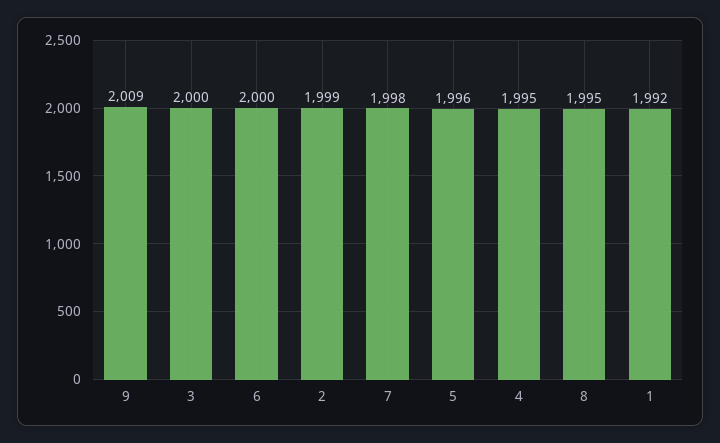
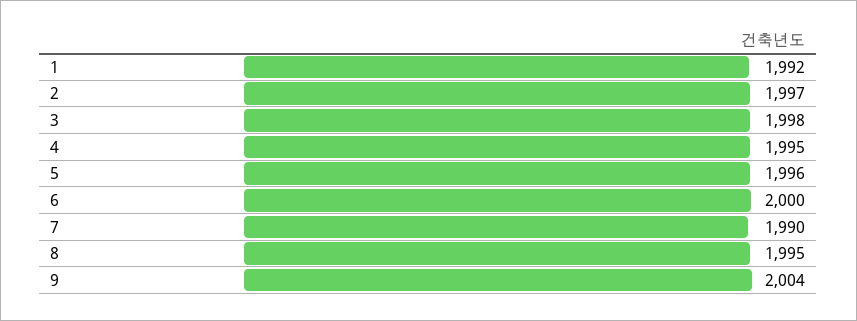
  {
-   "9": 2009,
+   "9": 2004,
-   "3": 2000,
+   "3": 1998,
    "6": 2000,
-   "2": 1999,
+   "2": 1997,
-   "7": 1998,
+   "7": 1990,
    "5": 1996,
    "4": 1995,
    "8": 1995,
    "1": 1992
  }

